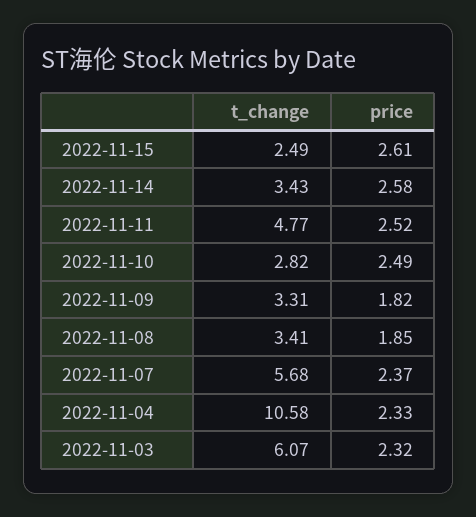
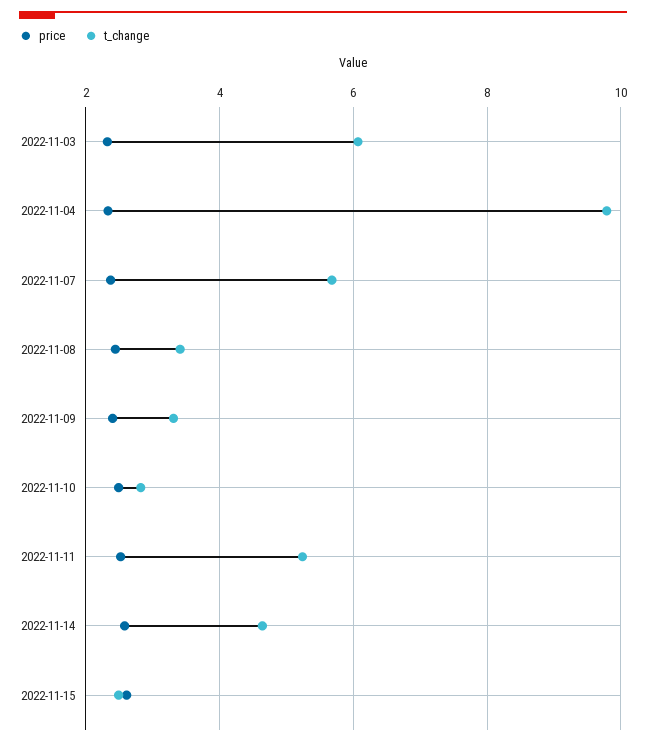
  {
    "t_change": {
      "2022-11-15": 2.49,
-     "2022-11-14": 3.43,
+     "2022-11-14": 4.6,
-     "2022-11-11": 4.77,
+     "2022-11-11": 5.2,
      "2022-11-10": 2.82,
      "2022-11-09": 3.31,
      "2022-11-08": 3.41,
      "2022-11-07": 5.68,
-     "2022-11-04": 10.58,
+     "2022-11-04": 9.8,
      "2022-11-03": 6.07
    },
    "price": {
      "2022-11-15": 2.61,
      "2022-11-14": 2.58,
      "2022-11-11": 2.52,
      "2022-11-10": 2.49,
-     "2022-11-09": 1.82,
+     "2022-11-09": 2.4,
-     "2022-11-08": 1.85,
+     "2022-11-08": 2.4,
      "2022-11-07": 2.37,
      "2022-11-04": 2.33,
      "2022-11-03": 2.32
    }
  }

